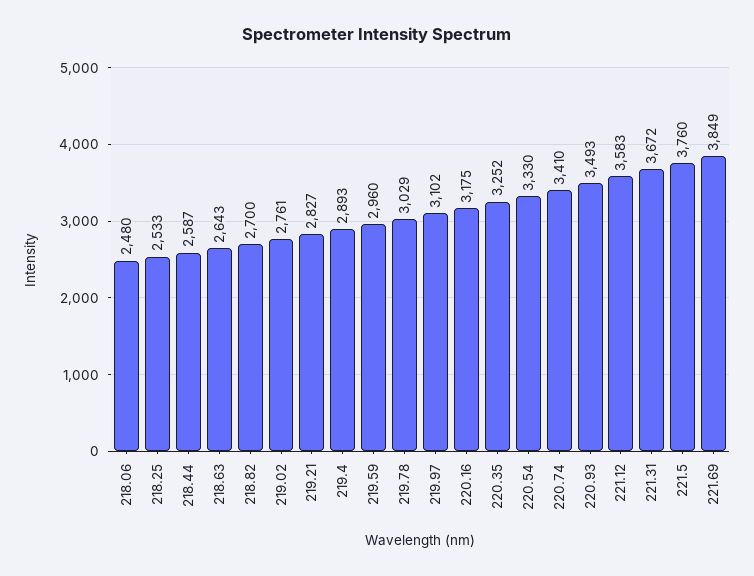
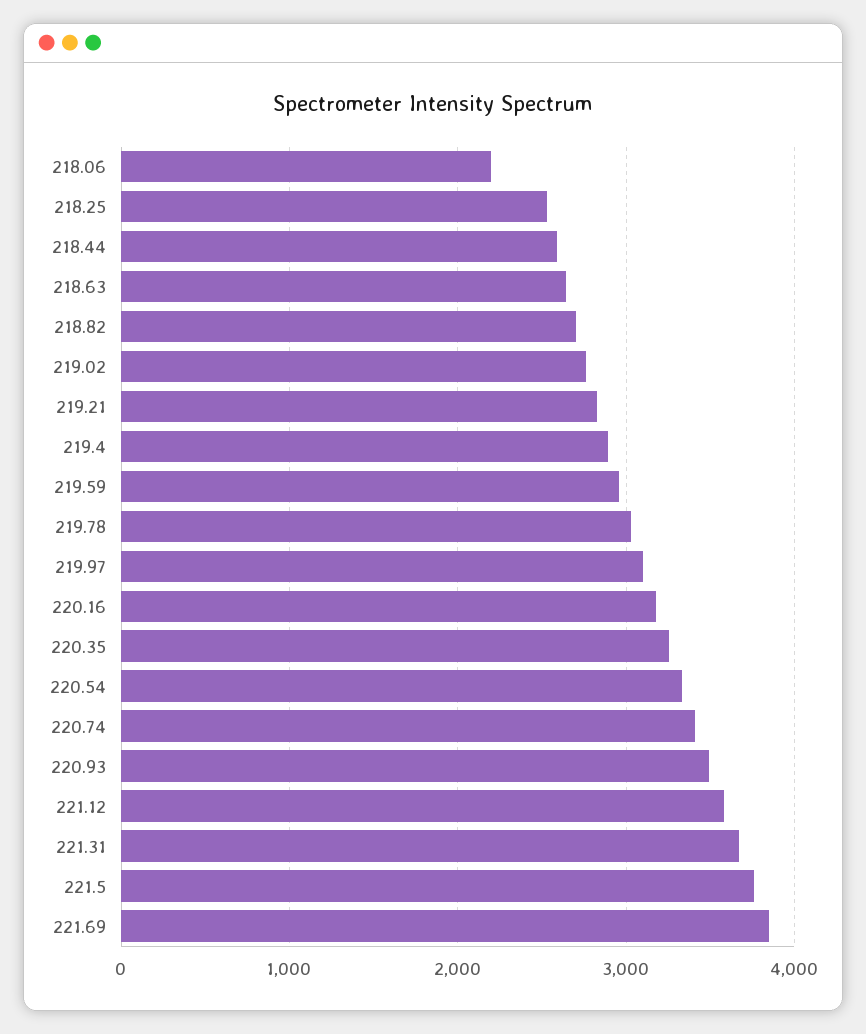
  {
-   "218.06": 2480,
+   "218.06": 2200,
    "218.25": 2533,
    "218.44": 2587,
    "218.63": 2643,
    "218.82": 2700,
    "219.02": 2761,
    "219.21": 2827,
    "219.4": 2893,
    "219.59": 2960,
    "219.78": 3029,
    "219.97": 3102,
    "220.16": 3175,
    "220.35": 3252,
    "220.54": 3330,
    "220.74": 3410,
    "220.93": 3493,
    "221.12": 3583,
    "221.31": 3672,
    "221.5": 3760,
    "221.69": 3849
  }

